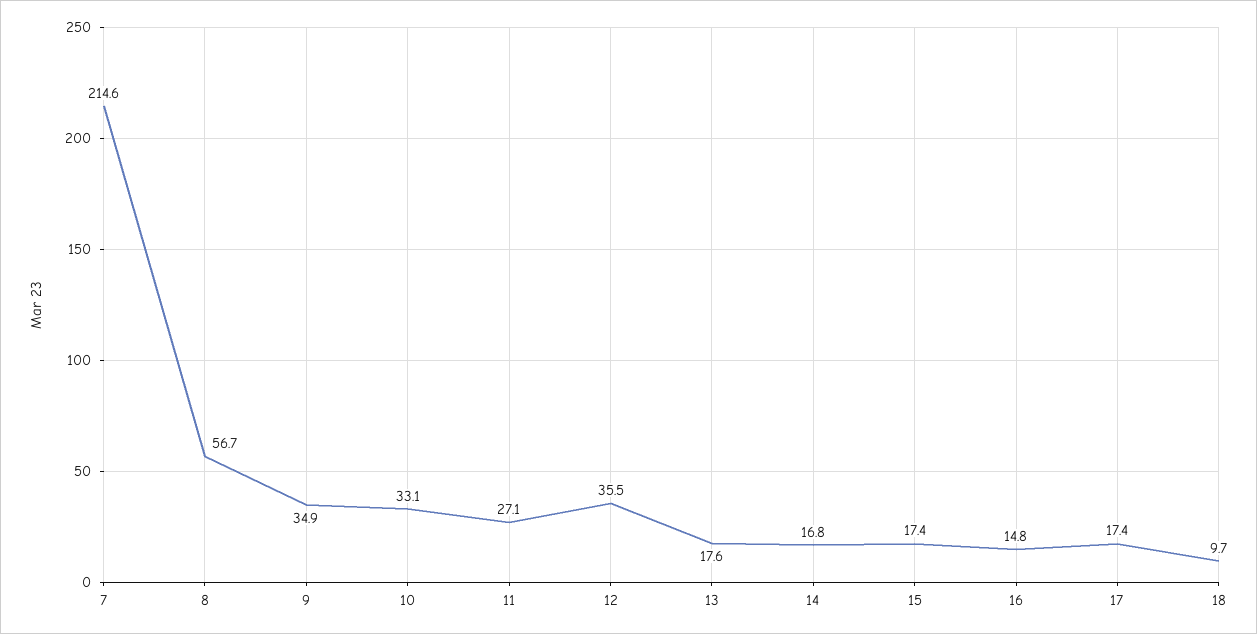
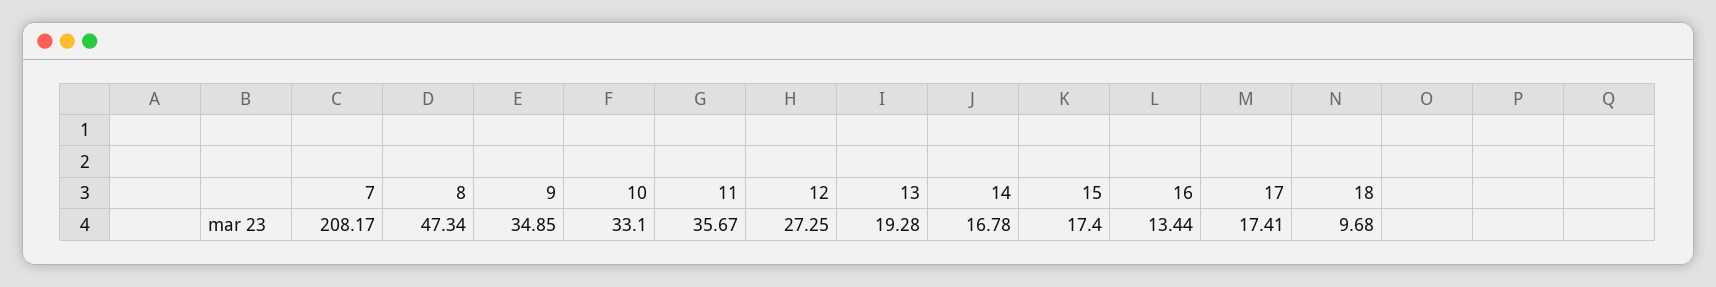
  {
-   "7": 214.6,
+   "7": 208.17,
-   "8": 56.7,
+   "8": 47.34,
    "9": 34.85,
    "10": 33.1,
-   "11": 27.1,
+   "11": 35.67,
-   "12": 35.5,
+   "12": 27.25,
-   "13": 17.6,
+   "13": 19.28,
    "14": 16.78,
    "15": 17.4,
-   "16": 14.8,
+   "16": 13.44,
    "17": 17.41,
    "18": 9.68
  }

